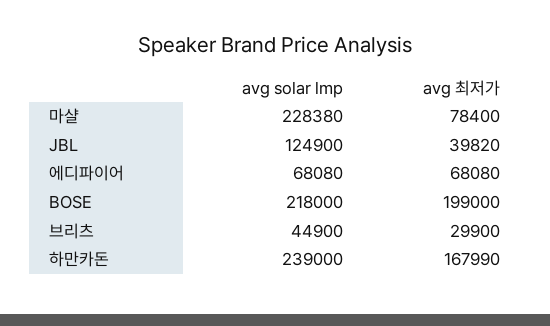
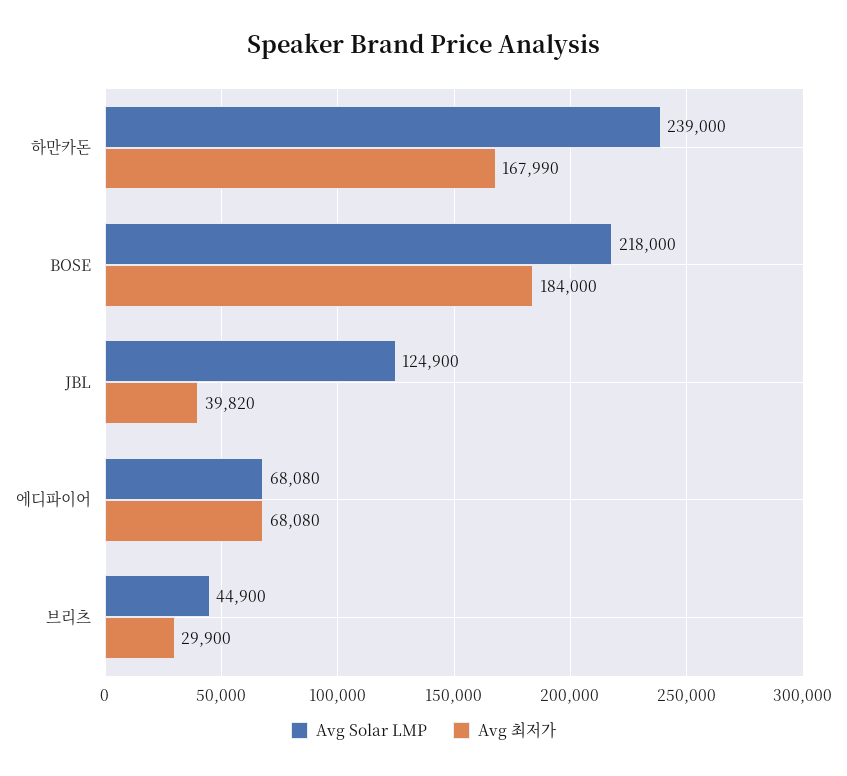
  {
    "avg solar lmp": {
-     "마샬": 228380,
      "JBL": 124900,
      "에디파이어": 68080,
      "BOSE": 218000,
      "브리츠": 44900,
      "하만카돈": 239000
    },
    "avg 최저가": {
-     "마샬": 78400,
      "JBL": 39820,
      "에디파이어": 68080,
-     "BOSE": 199000,
+     "BOSE": 184000,
      "브리츠": 29900,
      "하만카돈": 167990
    }
  }

